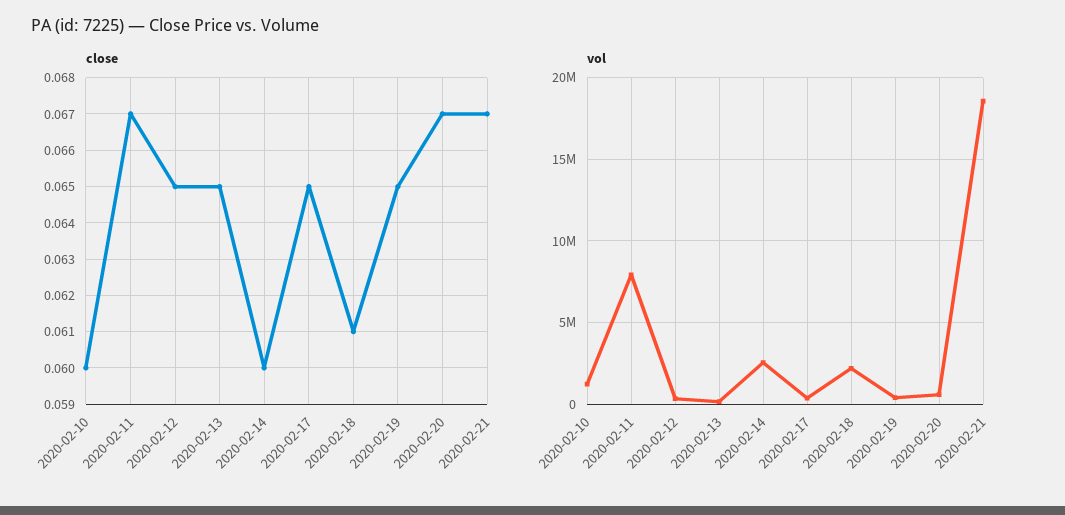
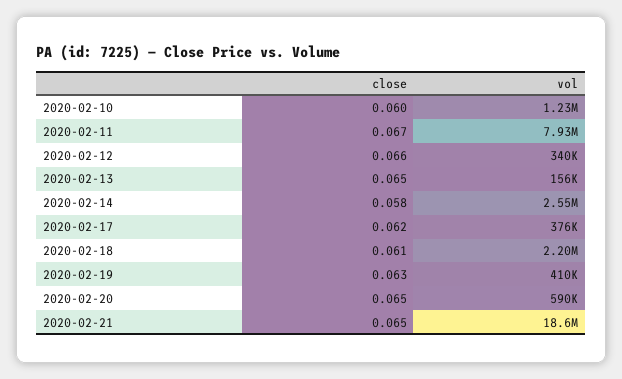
  {
    "close": {
      "2020-02-10": 0.06,
      "2020-02-11": 0.067,
-     "2020-02-12": 0.065,
+     "2020-02-12": 0.066,
      "2020-02-13": 0.065,
-     "2020-02-14": 0.06,
+     "2020-02-14": 0.058,
-     "2020-02-17": 0.065,
+     "2020-02-17": 0.062,
      "2020-02-18": 0.061,
-     "2020-02-19": 0.065,
+     "2020-02-19": 0.063,
-     "2020-02-20": 0.067,
+     "2020-02-20": 0.065,
-     "2020-02-21": 0.067
+     "2020-02-21": 0.065
    },
    "vol": {
      "2020-02-10": 1230000,
      "2020-02-11": 7930000,
      "2020-02-12": 340000,
      "2020-02-13": 156000,
      "2020-02-14": 2550000,
      "2020-02-17": 376000,
      "2020-02-18": 2200000,
      "2020-02-19": 410000,
      "2020-02-20": 590000,
      "2020-02-21": 18600000
    }
  }

